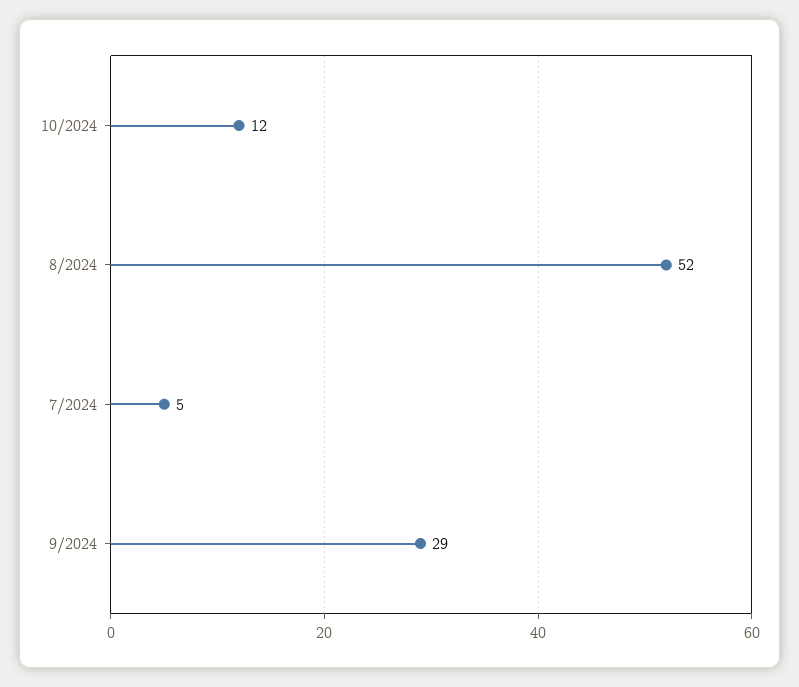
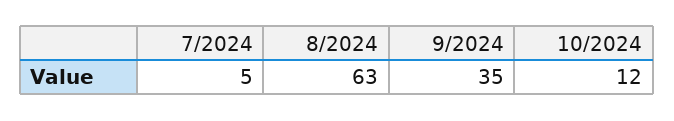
  {
    "10/2024": 12,
-   "8/2024": 52,
+   "8/2024": 63,
    "7/2024": 5,
-   "9/2024": 29
+   "9/2024": 35
  }

